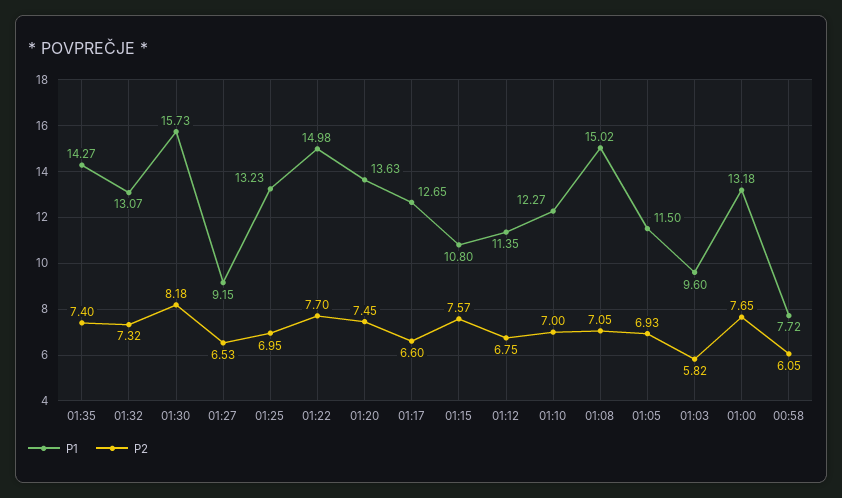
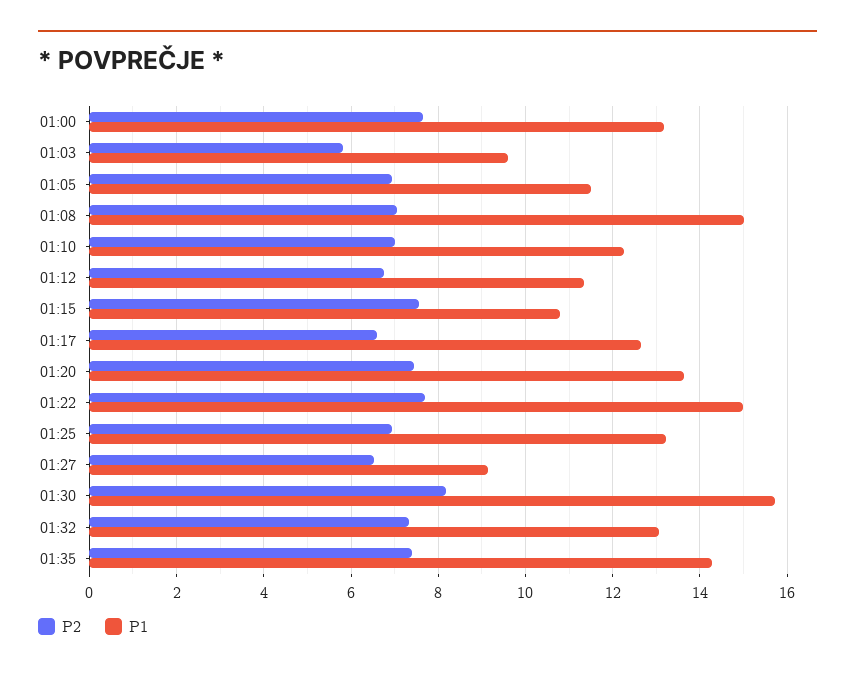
  {
    "P1": {
      "01:35": 14.27,
      "01:32": 13.07,
      "01:30": 15.73,
      "01:27": 9.15,
      "01:25": 13.23,
      "01:22": 14.98,
      "01:20": 13.63,
      "01:17": 12.65,
      "01:15": 10.8,
      "01:12": 11.35,
      "01:10": 12.27,
      "01:08": 15.02,
      "01:05": 11.5,
      "01:03": 9.6,
-     "01:00": 13.18,
+     "01:00": 13.18
-     "00:58": 7.72
    },
    "P2": {
      "01:35": 7.4,
      "01:32": 7.32,
      "01:30": 8.18,
      "01:27": 6.53,
      "01:25": 6.95,
      "01:22": 7.7,
      "01:20": 7.45,
      "01:17": 6.6,
      "01:15": 7.57,
      "01:12": 6.75,
      "01:10": 7,
      "01:08": 7.05,
      "01:05": 6.93,
      "01:03": 5.82,
-     "01:00": 7.65,
+     "01:00": 7.65
-     "00:58": 6.05
    }
  }

